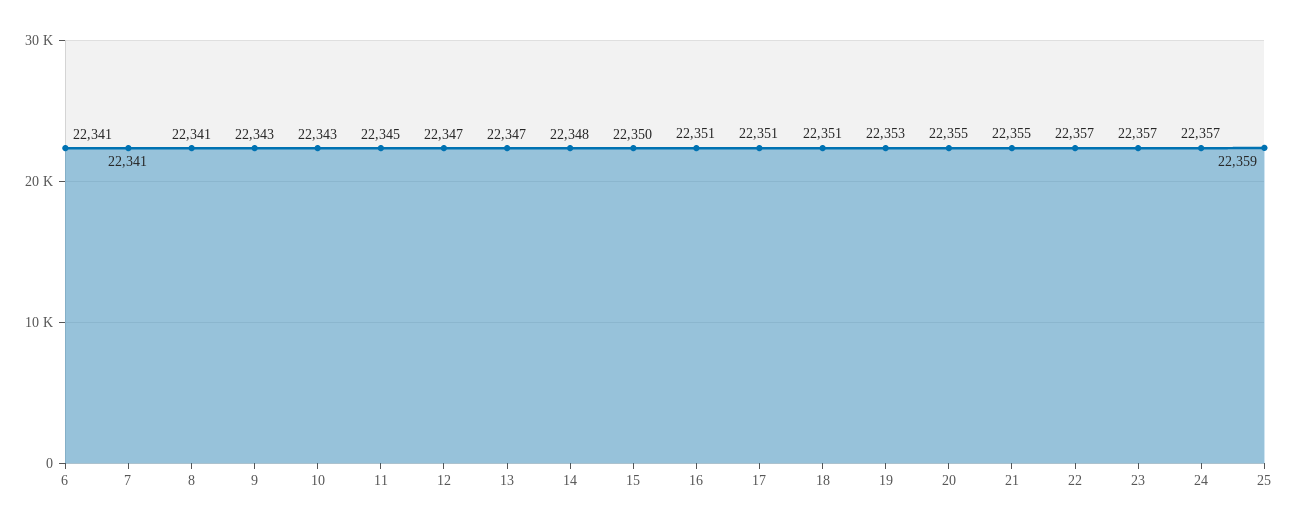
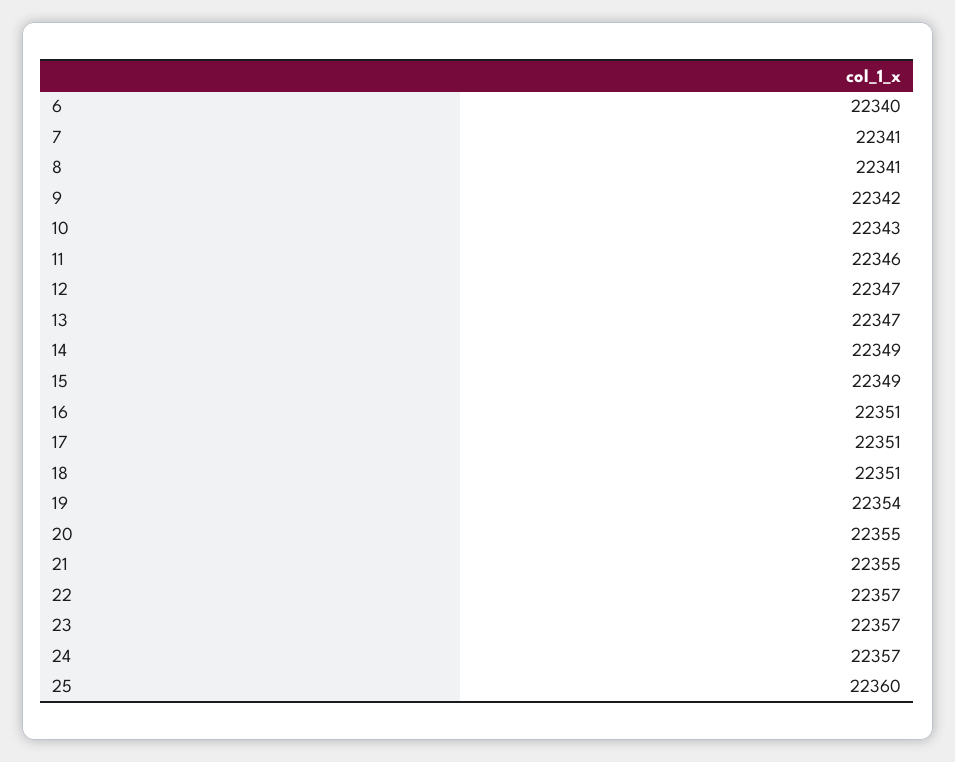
  {
-   "6": 22341,
+   "6": 22340,
    "7": 22341,
    "8": 22341,
-   "9": 22343,
+   "9": 22342,
    "10": 22343,
-   "11": 22345,
+   "11": 22346,
    "12": 22347,
    "13": 22347,
-   "14": 22348,
+   "14": 22349,
-   "15": 22350,
+   "15": 22349,
    "16": 22351,
    "17": 22351,
    "18": 22351,
-   "19": 22353,
+   "19": 22354,
    "20": 22355,
    "21": 22355,
    "22": 22357,
    "23": 22357,
    "24": 22357,
-   "25": 22359
+   "25": 22360
  }

